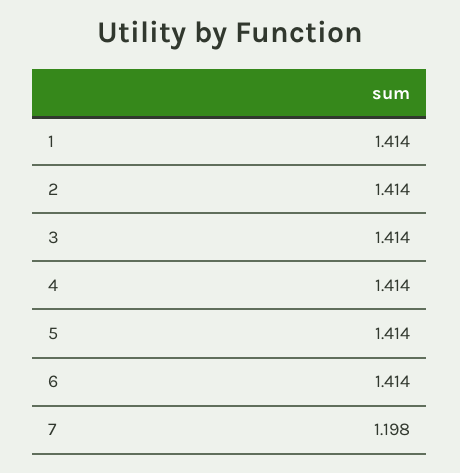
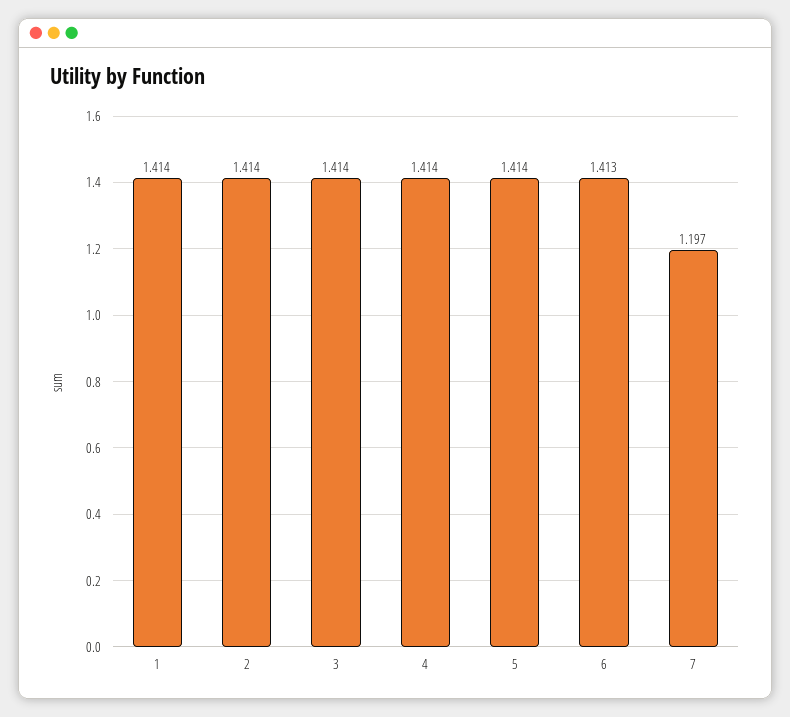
  {
    "1": 1.414,
    "2": 1.414,
    "3": 1.414,
    "4": 1.414,
    "5": 1.414,
-   "6": 1.414,
+   "6": 1.413,
-   "7": 1.198
+   "7": 1.197
  }

